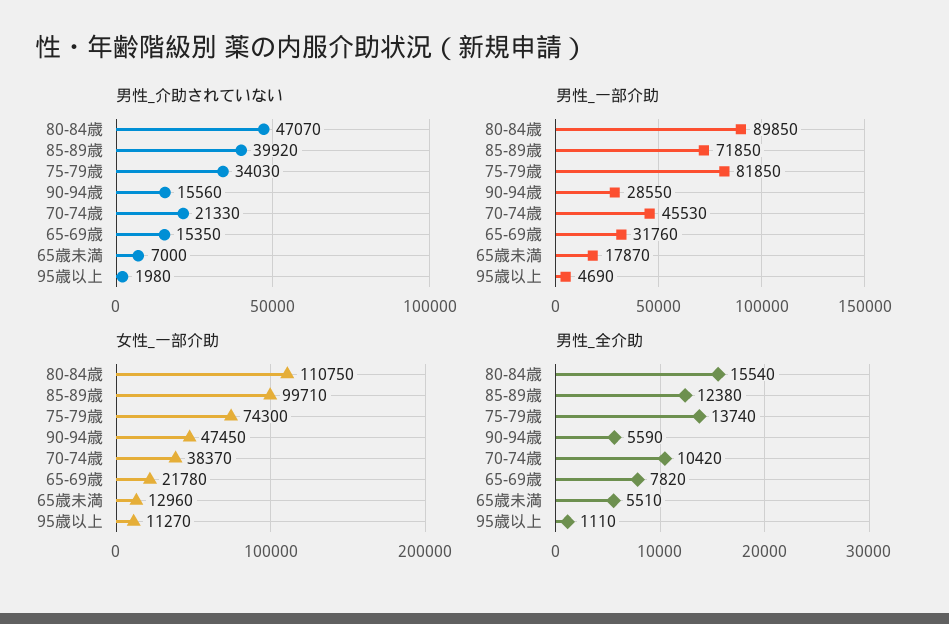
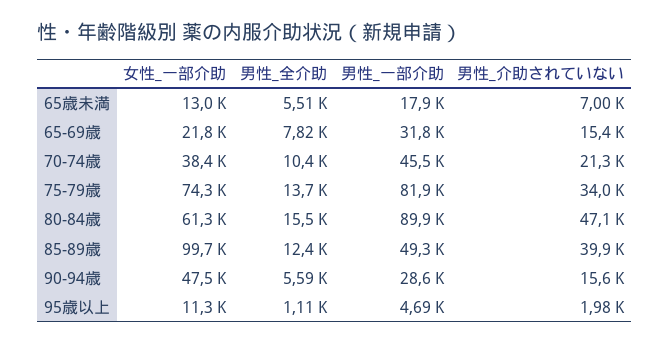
  {
    "男性_介助されていない": {
      "80-84歳": 47070,
      "85-89歳": 39920,
      "75-79歳": 34030,
      "90-94歳": 15560,
      "70-74歳": 21330,
      "65-69歳": 15350,
      "65歳未満": 7000,
      "95歳以上": 1980
    },
    "男性_一部介助": {
      "80-84歳": 89850,
-     "85-89歳": 71850,
+     "85-89歳": 49300,
      "75-79歳": 81850,
      "90-94歳": 28550,
      "70-74歳": 45530,
      "65-69歳": 31760,
      "65歳未満": 17870,
      "95歳以上": 4690
    },
    "女性_一部介助": {
-     "80-84歳": 110750,
+     "80-84歳": 61300,
      "85-89歳": 99710,
      "75-79歳": 74300,
      "90-94歳": 47450,
      "70-74歳": 38370,
      "65-69歳": 21780,
      "65歳未満": 12960,
      "95歳以上": 11270
    },
    "男性_全介助": {
      "80-84歳": 15540,
      "85-89歳": 12380,
      "75-79歳": 13740,
      "90-94歳": 5590,
      "70-74歳": 10420,
      "65-69歳": 7820,
      "65歳未満": 5510,
      "95歳以上": 1110
    }
  }

